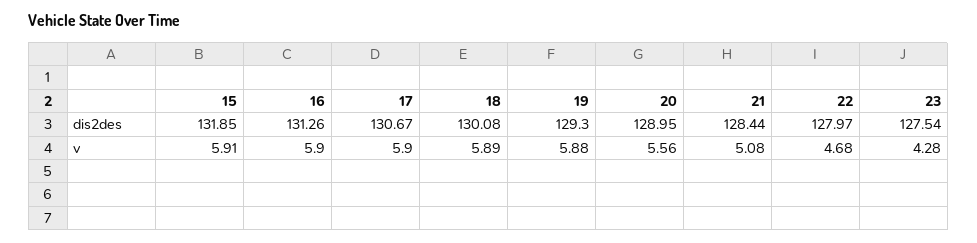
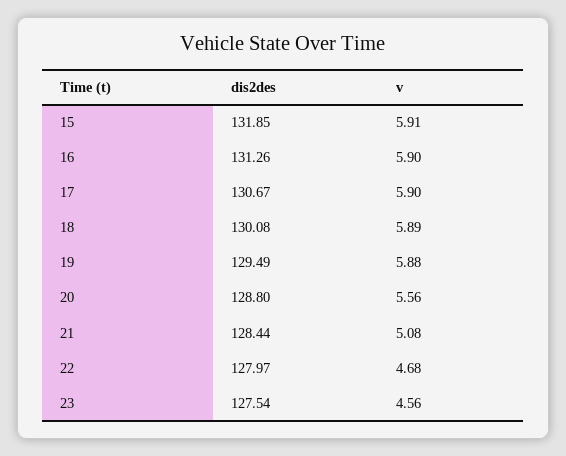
  {
    "15": {
      "dis2des": 131.85,
      "v": 5.91
    },
    "16": {
      "dis2des": 131.26,
      "v": 5.9
    },
    "17": {
      "dis2des": 130.67,
      "v": 5.9
    },
    "18": {
      "dis2des": 130.08,
      "v": 5.89
    },
    "19": {
-     "dis2des": 129.3,
+     "dis2des": 129.49,
      "v": 5.88
    },
    "20": {
-     "dis2des": 128.95,
+     "dis2des": 128.8,
      "v": 5.56
    },
    "21": {
      "dis2des": 128.44,
      "v": 5.08
    },
    "22": {
      "dis2des": 127.97,
      "v": 4.68
    },
    "23": {
      "dis2des": 127.54,
-     "v": 4.28
+     "v": 4.56
    }
  }

